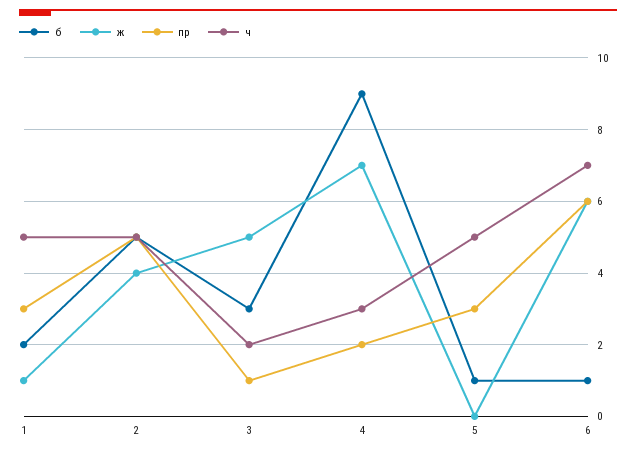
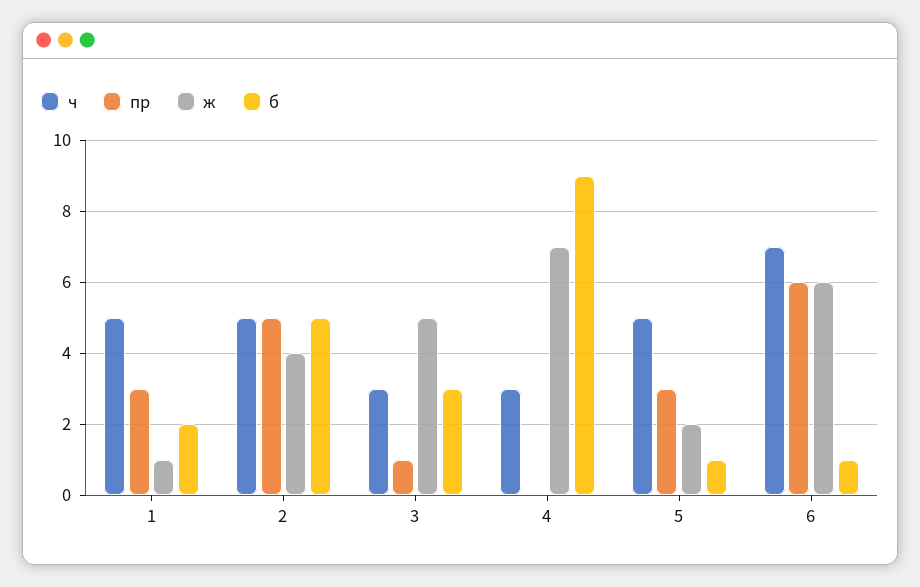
  {
    "б": {
      "1": 2,
      "2": 5,
      "3": 3,
      "4": 9,
      "5": 1,
      "6": 1
    },
    "ж": {
      "1": 1,
      "2": 4,
      "3": 5,
      "4": 7,
-     "5": 0,
+     "5": 2,
      "6": 6
    },
    "пр": {
      "1": 3,
      "2": 5,
      "3": 1,
-     "4": 2,
+     "4": 0,
      "5": 3,
      "6": 6
    },
    "ч": {
      "1": 5,
      "2": 5,
-     "3": 2,
+     "3": 3,
      "4": 3,
      "5": 5,
      "6": 7
    }
  }

